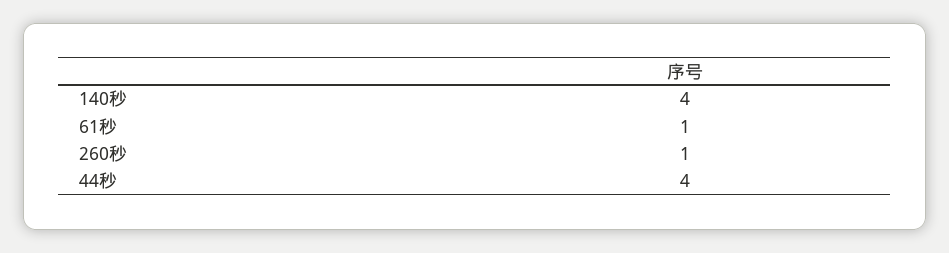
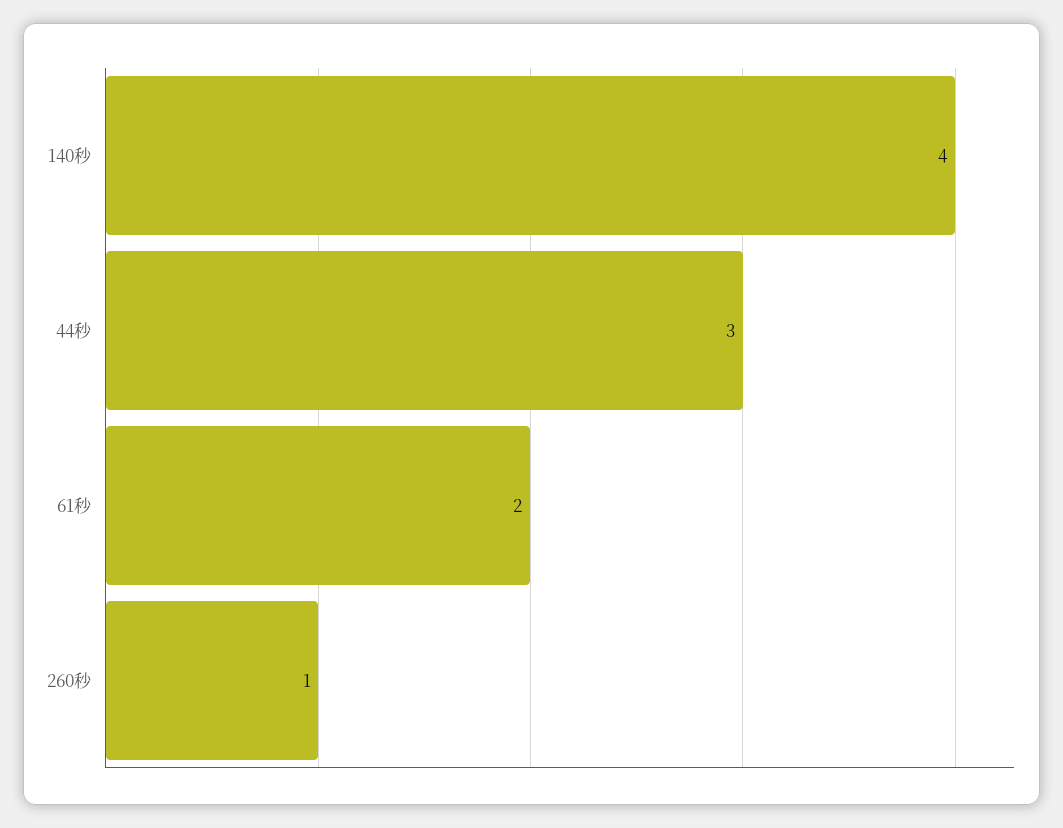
  {
    "140秒": 4,
-   "61秒": 1,
+   "61秒": 2,
    "260秒": 1,
-   "44秒": 4
+   "44秒": 3
  }

